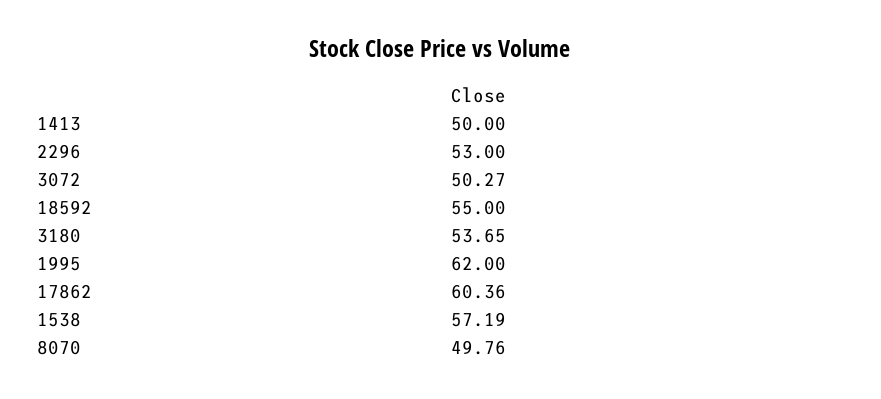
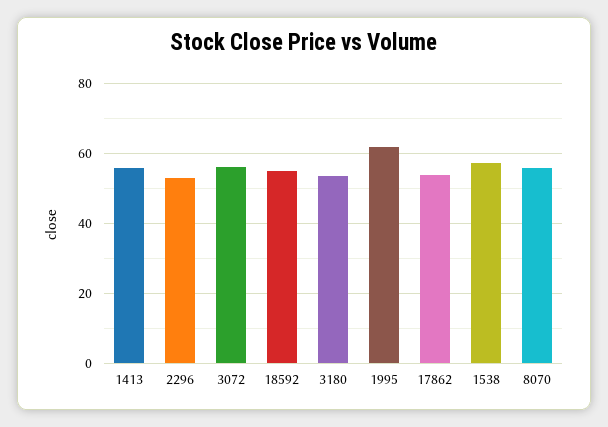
  {
-   "1413": 50,
+   "1413": 56,
    "2296": 53,
-   "3072": 50.27,
+   "3072": 56,
    "18592": 55,
    "3180": 53.65,
    "1995": 62,
-   "17862": 60.36,
+   "17862": 54,
    "1538": 57.19,
-   "8070": 49.76
+   "8070": 56
  }

